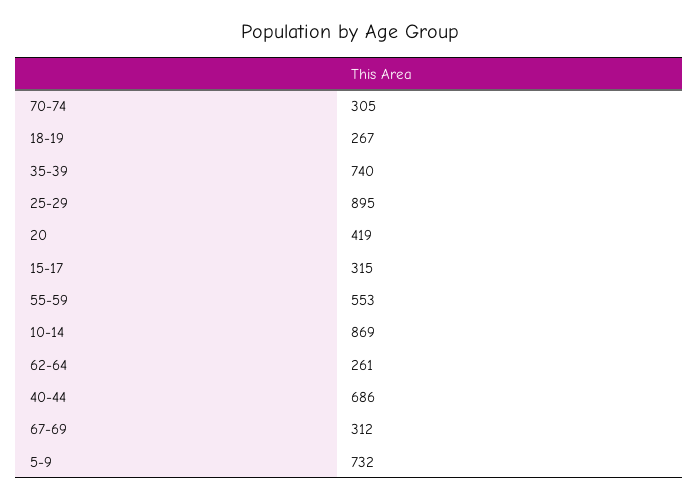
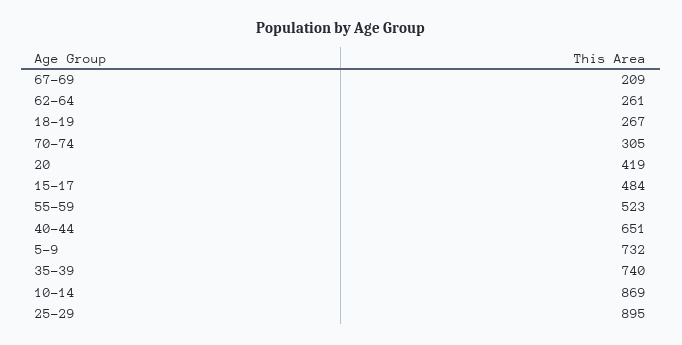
  {
    "70-74": 305,
    "18-19": 267,
    "35-39": 740,
    "25-29": 895,
    "20": 419,
-   "15-17": 315,
+   "15-17": 484,
-   "55-59": 553,
+   "55-59": 523,
    "10-14": 869,
    "62-64": 261,
-   "40-44": 686,
+   "40-44": 651,
-   "67-69": 312,
+   "67-69": 209,
    "5-9": 732
  }

